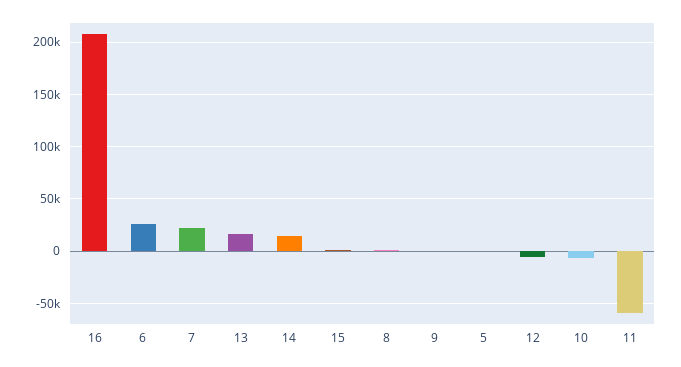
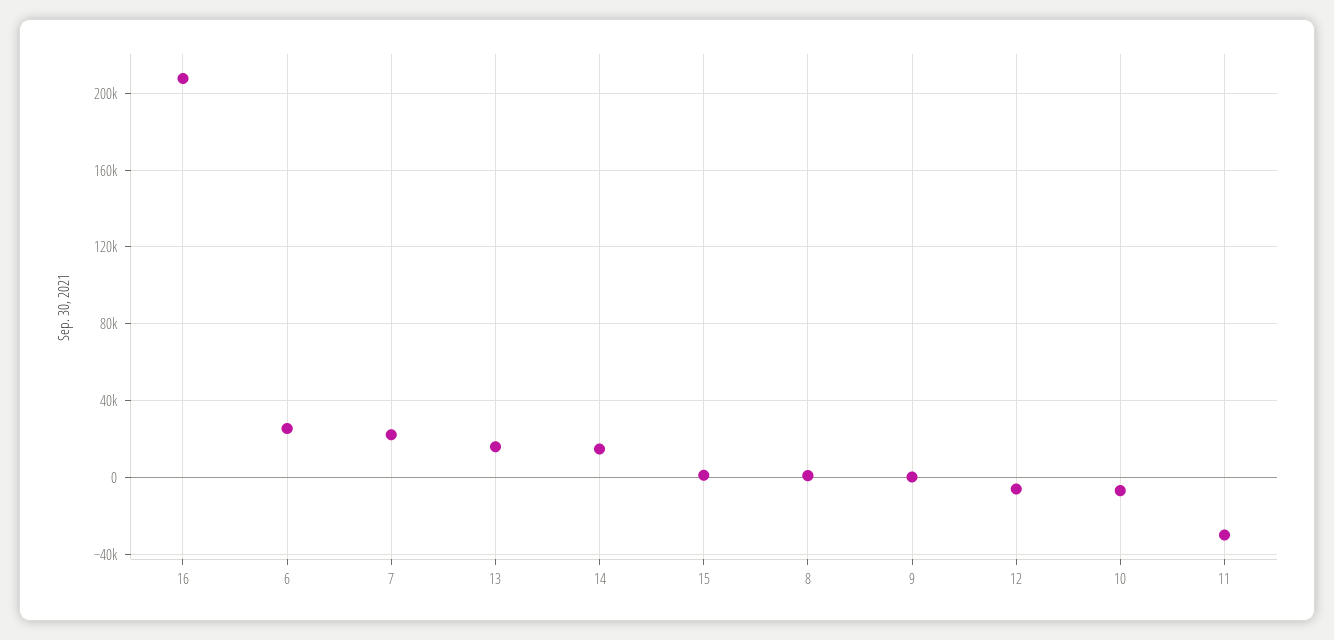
  {
    "16": 210000,
    "6": 25000,
    "7": 20000,
    "13": 15000,
    "14": 15000,
    "15": 0,
    "8": 0,
    "9": 0,
-   "5": 0,
    "12": -5000,
    "10": -5000,
-   "11": -60000
+   "11": -30000
  }

